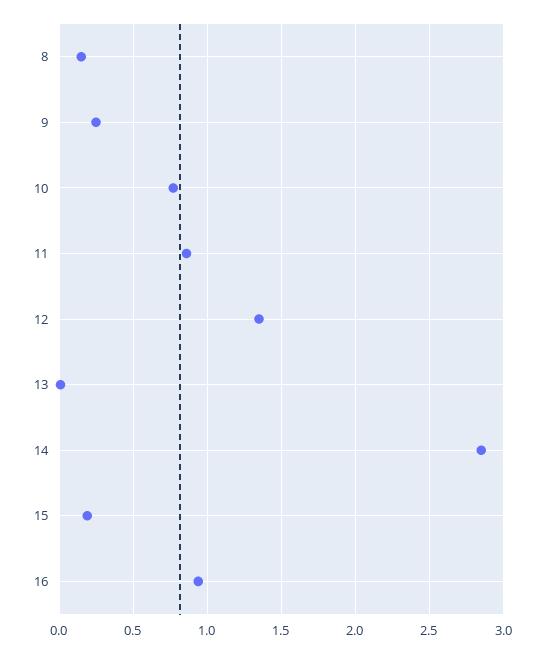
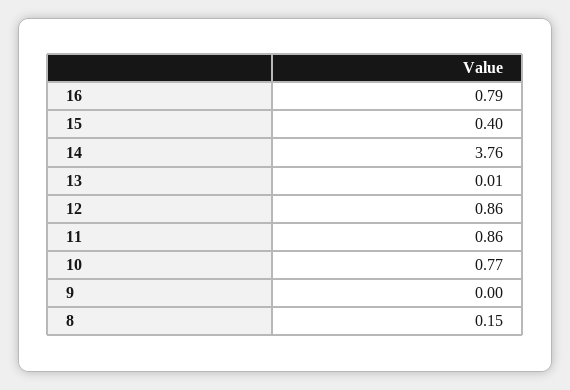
  {
    "8": 0.15,
-   "9": 0.25,
+   "9": 0,
    "10": 0.77,
    "11": 0.86,
-   "12": 1.35,
+   "12": 0.86,
    "13": 0.01,
-   "14": 2.85,
+   "14": 3.76,
-   "15": 0.2,
+   "15": 0.4,
-   "16": 0.95
+   "16": 0.79
  }

